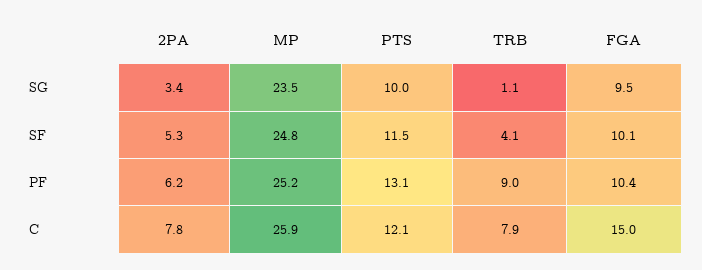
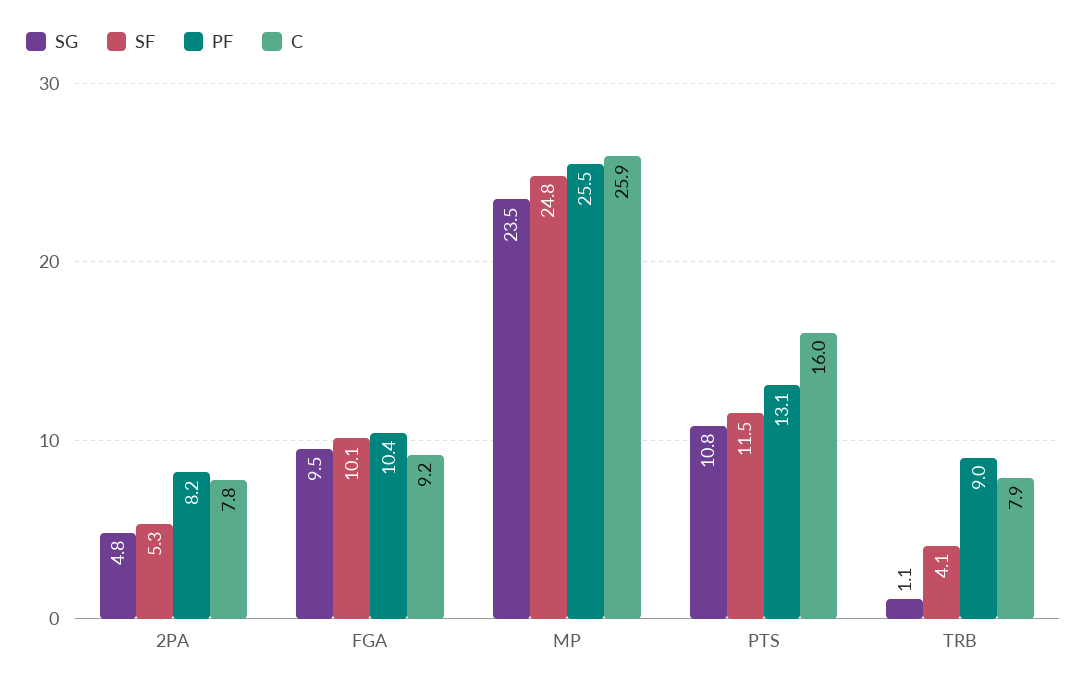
  {
    "SG": {
-     "2PA": 3.4,
+     "2PA": 4.8,
      "MP": 23.5,
-     "PTS": 10,
+     "PTS": 10.8,
      "TRB": 1.1,
      "FGA": 9.5
    },
    "SF": {
      "2PA": 5.3,
      "MP": 24.8,
      "PTS": 11.5,
      "TRB": 4.1,
      "FGA": 10.1
    },
    "PF": {
-     "2PA": 6.2,
+     "2PA": 8.2,
-     "MP": 25.2,
+     "MP": 25.5,
      "PTS": 13.1,
      "TRB": 9,
      "FGA": 10.4
    },
    "C": {
      "2PA": 7.8,
      "MP": 25.9,
-     "PTS": 12.1,
+     "PTS": 16,
      "TRB": 7.9,
-     "FGA": 15
+     "FGA": 9.2
    }
  }

